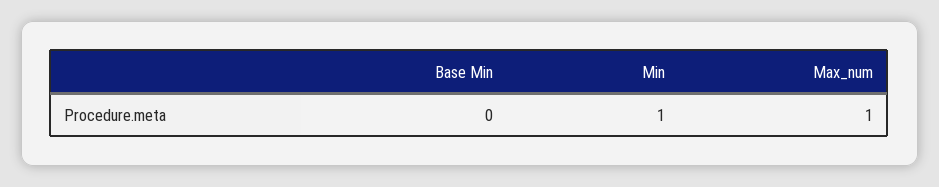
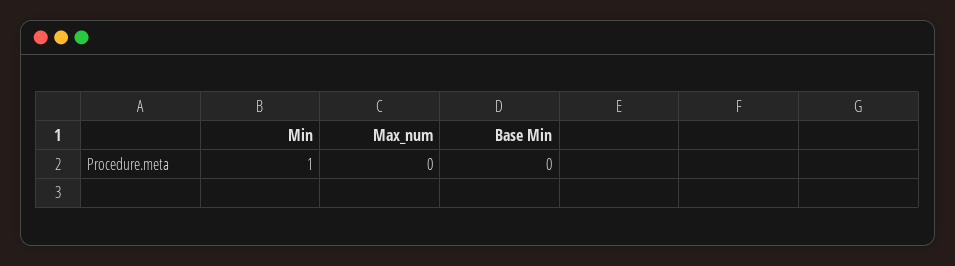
  {
    "Base Min": 0,
    "Min": 1,
-   "Max_num": 1
+   "Max_num": 0
  }

